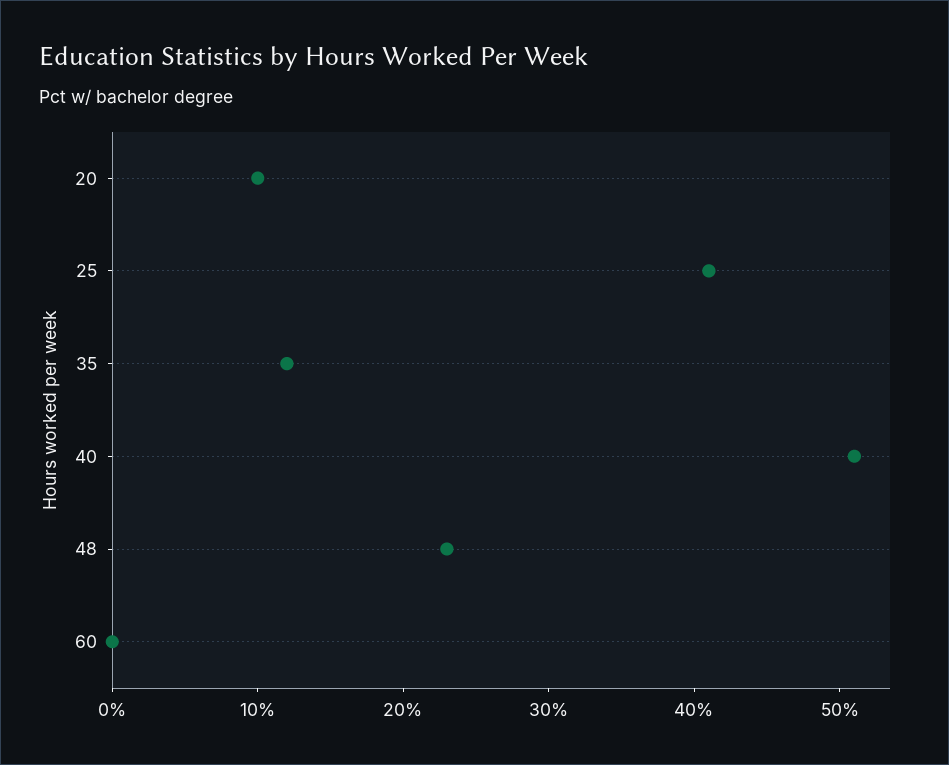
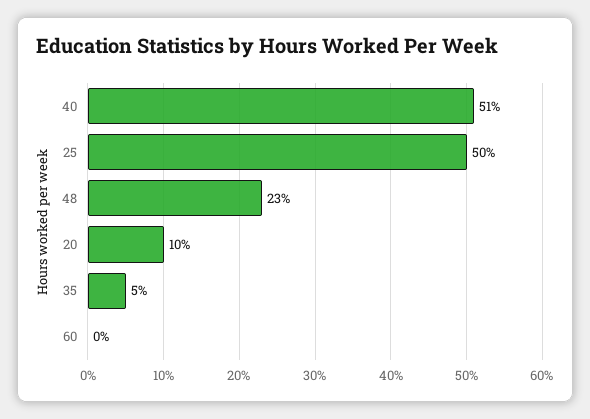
  {
    "20": 10,
-   "25": 41,
+   "25": 50,
-   "35": 12,
+   "35": 5,
    "40": 51,
    "48": 23,
    "60": 0
  }

